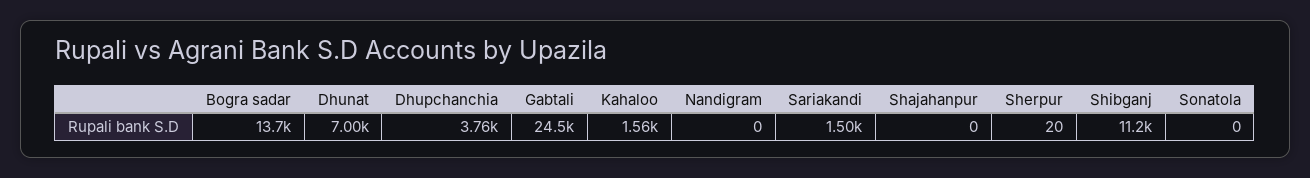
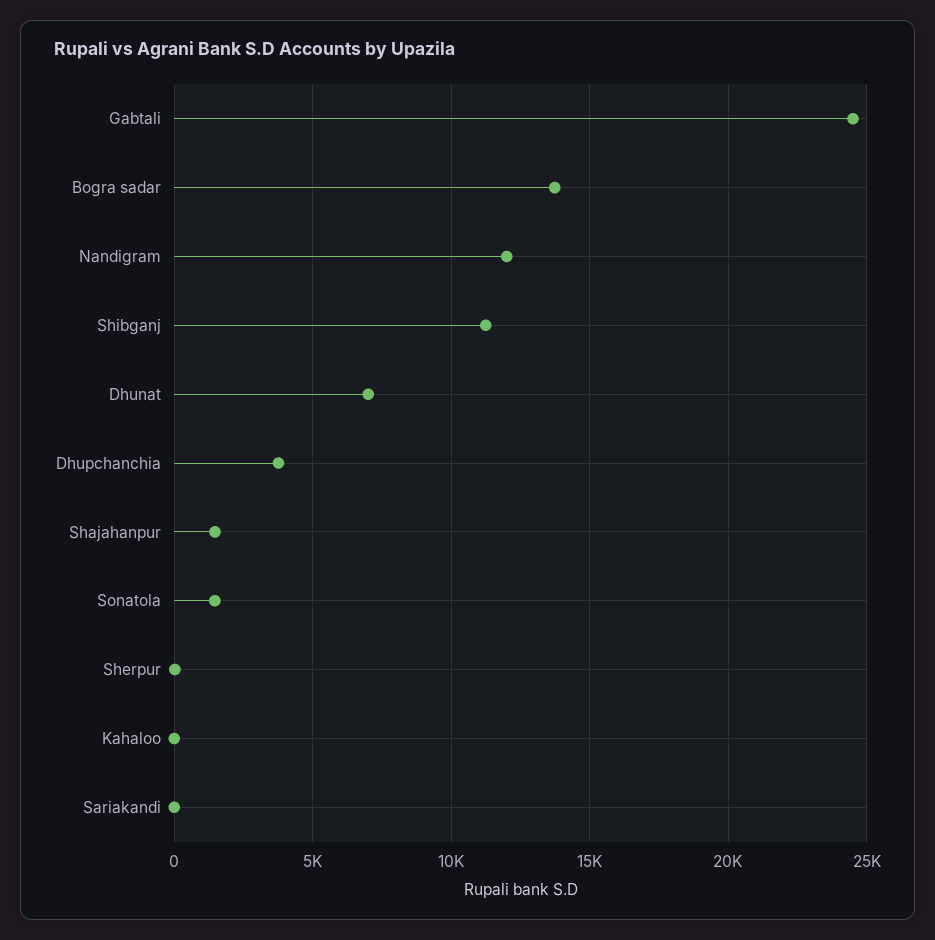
  {
    "Bogra sadar": 13700,
    "Dhunat": 7000,
    "Dhupchanchia": 3760,
    "Gabtali": 24500,
-   "Kahaloo": 1560,
+   "Kahaloo": 0,
-   "Nandigram": 0,
+   "Nandigram": 12000,
-   "Sariakandi": 1500,
+   "Sariakandi": 0,
-   "Shajahanpur": 0,
+   "Shajahanpur": 1500,
    "Sherpur": 20,
    "Shibganj": 11200,
-   "Sonatola": 0
+   "Sonatola": 1500
  }

